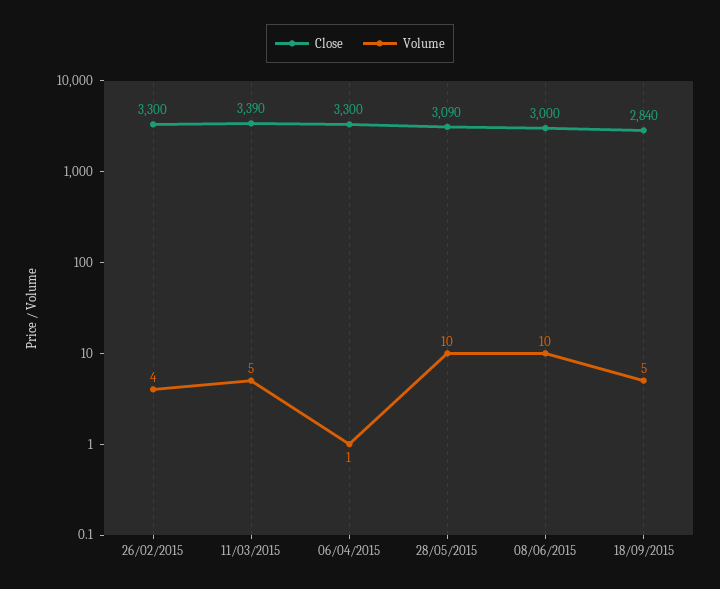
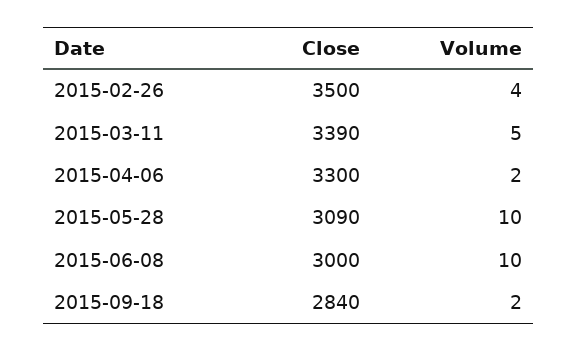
  {
    "Close": {
-     "26/02/2015": 3300,
+     "26/02/2015": 3500,
      "11/03/2015": 3390,
      "06/04/2015": 3300,
      "28/05/2015": 3090,
      "08/06/2015": 3000,
      "18/09/2015": 2840
    },
    "Volume": {
      "26/02/2015": 4,
      "11/03/2015": 5,
-     "06/04/2015": 1,
+     "06/04/2015": 2,
      "28/05/2015": 10,
      "08/06/2015": 10,
-     "18/09/2015": 5
+     "18/09/2015": 2
    }
  }

